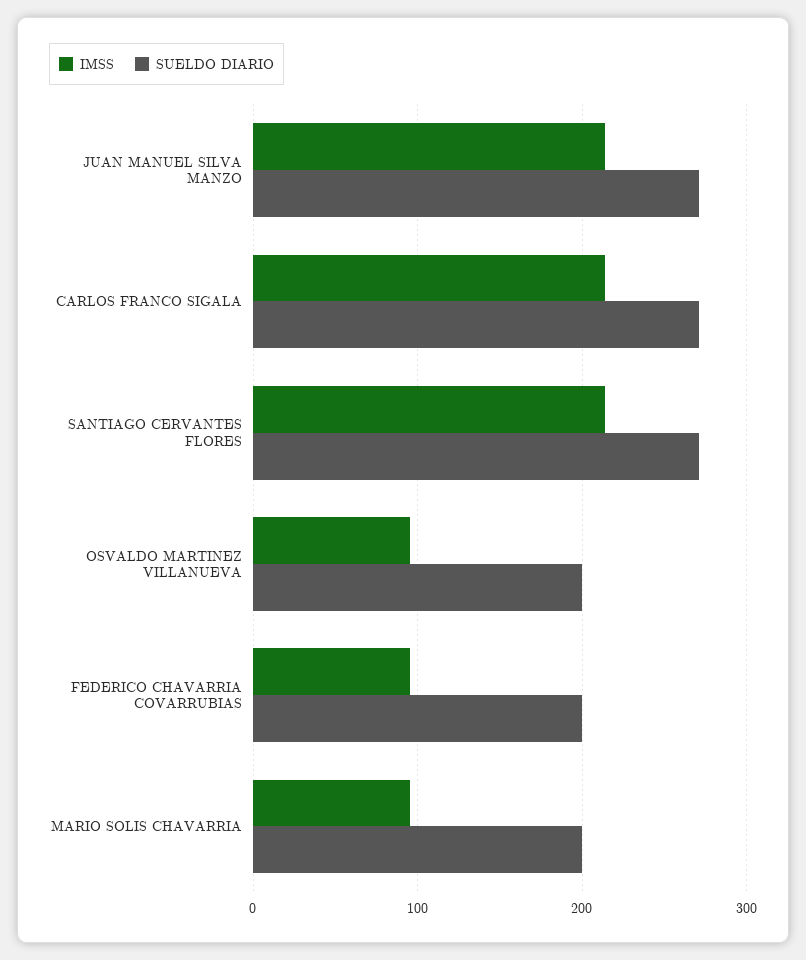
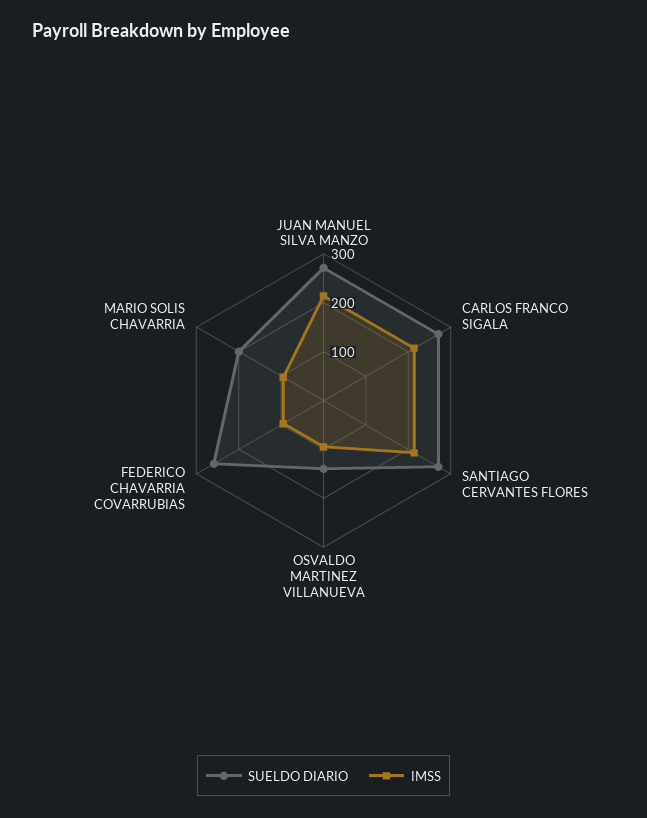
  {
    "IMSS": {
      "JUAN MANUEL SILVA MANZO": 210,
      "CARLOS FRANCO SIGALA": 210,
      "SANTIAGO CERVANTES FLORES": 210,
      "OSVALDO MARTINEZ VILLANUEVA": 100,
      "FEDERICO CHAVARRIA COVARRUBIAS": 100,
      "MARIO SOLIS CHAVARRIA": 100
    },
    "SUELDO DIARIO": {
      "JUAN MANUEL SILVA MANZO": 270,
      "CARLOS FRANCO SIGALA": 270,
      "SANTIAGO CERVANTES FLORES": 270,
-     "OSVALDO MARTINEZ VILLANUEVA": 200,
+     "OSVALDO MARTINEZ VILLANUEVA": 140,
-     "FEDERICO CHAVARRIA COVARRUBIAS": 200,
+     "FEDERICO CHAVARRIA COVARRUBIAS": 260,
      "MARIO SOLIS CHAVARRIA": 200
    }
  }

